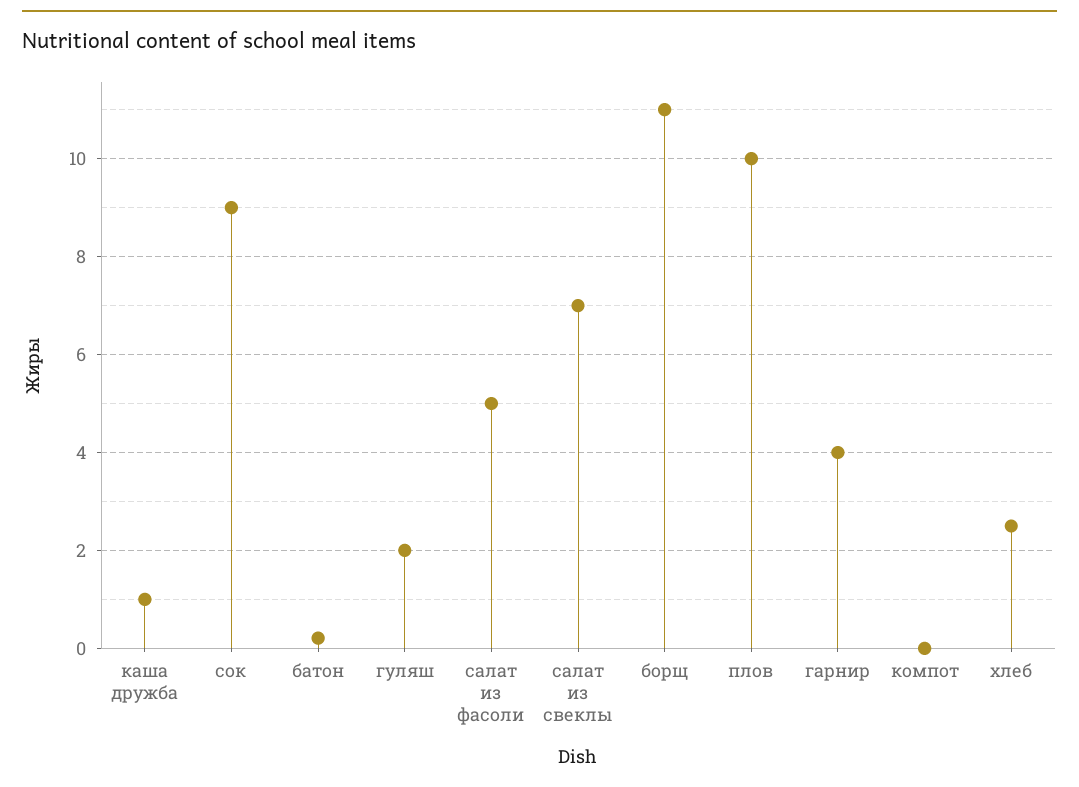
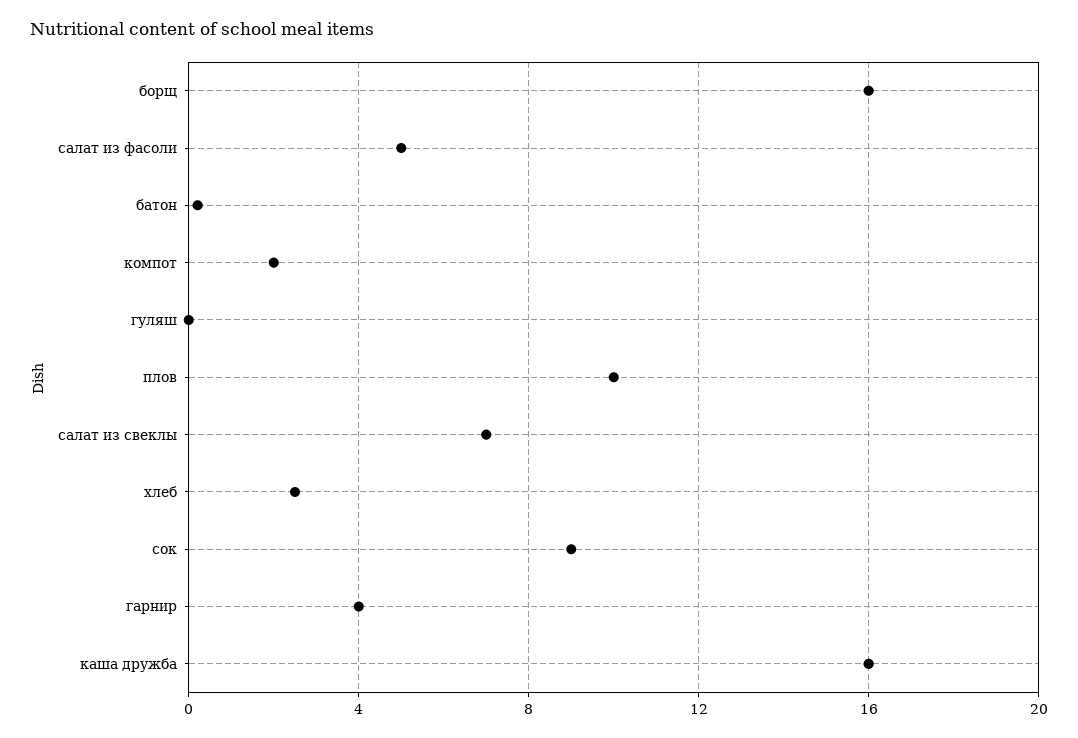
  {
-   "каша дружба": 1,
+   "каша дружба": 16,
    "сок": 9,
    "батон": 0.2,
-   "гуляш": 2,
+   "гуляш": 0,
    "салат из фасоли": 5,
    "салат из свеклы": 7,
-   "борщ": 11,
+   "борщ": 16,
    "плов": 10,
    "гарнир": 4,
-   "компот": 0,
+   "компот": 2,
    "хлеб": 2.6
  }

